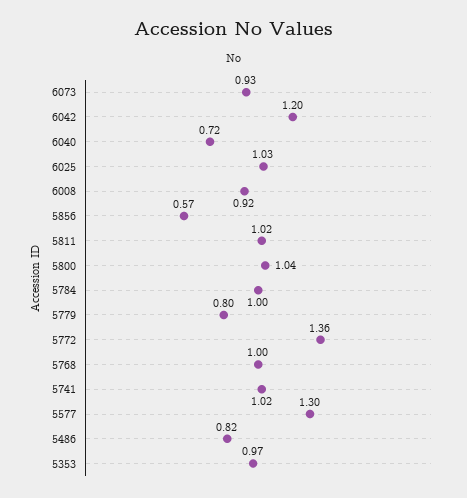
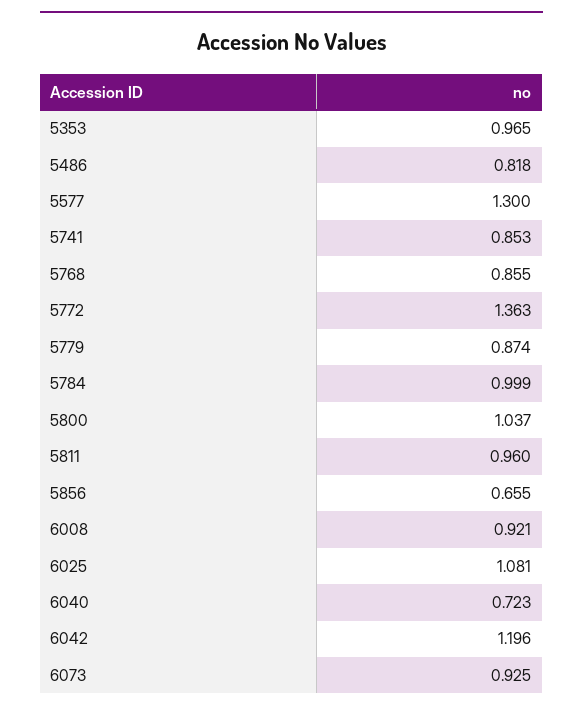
  {
    "6073": 0.925,
    "6042": 1.196,
    "6040": 0.723,
-   "6025": 1.03,
+   "6025": 1.081,
    "6008": 0.921,
-   "5856": 0.57,
+   "5856": 0.655,
-   "5811": 1.02,
+   "5811": 0.96,
    "5800": 1.037,
    "5784": 0.999,
-   "5779": 0.8,
+   "5779": 0.874,
    "5772": 1.363,
-   "5768": 1,
+   "5768": 0.855,
-   "5741": 1.02,
+   "5741": 0.853,
    "5577": 1.3,
    "5486": 0.818,
    "5353": 0.965
  }

